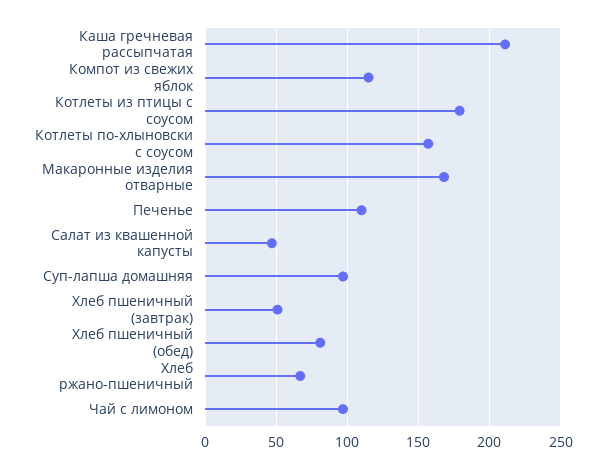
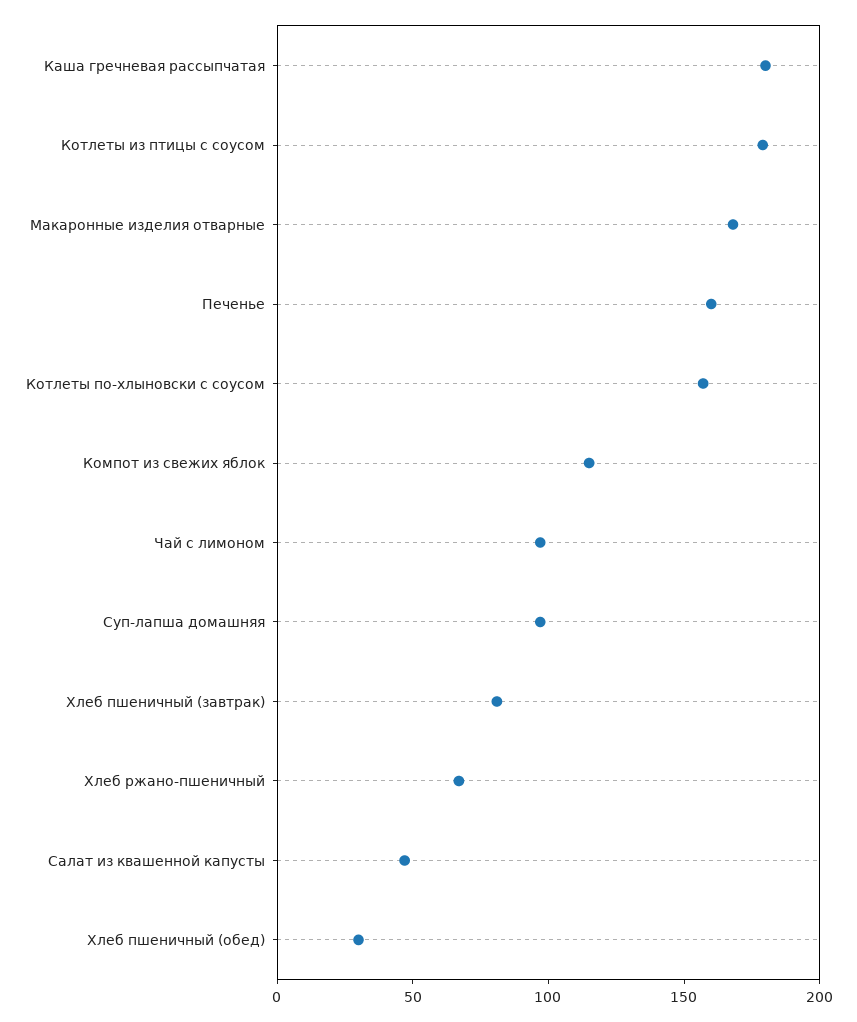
  {
-   "Каша гречневая рассыпчатая": 210,
+   "Каша гречневая рассыпчатая": 180,
    "Компот из свежих яблок": 115,
    "Котлеты из птицы с соусом": 180,
    "Котлеты по-хлыновски с соусом": 155,
    "Макаронные изделия отварные": 170,
-   "Печенье": 110,
+   "Печенье": 160,
    "Салат из квашенной капусты": 45,
    "Суп-лапша домашняя": 95,
-   "Хлеб пшеничный (завтрак)": 50,
+   "Хлеб пшеничный (завтрак)": 80,
-   "Хлеб пшеничный (обед)": 80,
+   "Хлеб пшеничный (обед)": 30,
    "Хлеб ржано-пшеничный": 65,
    "Чай с лимоном": 95
  }

